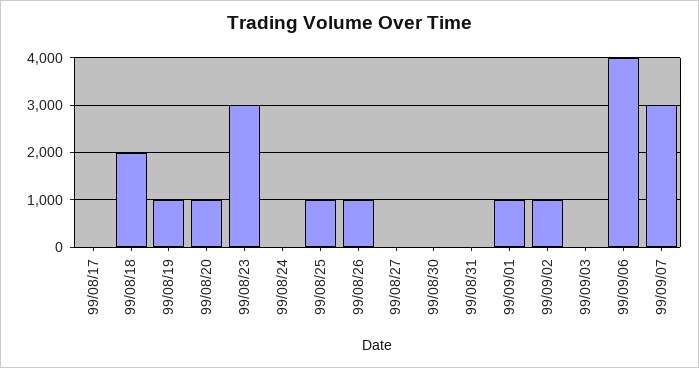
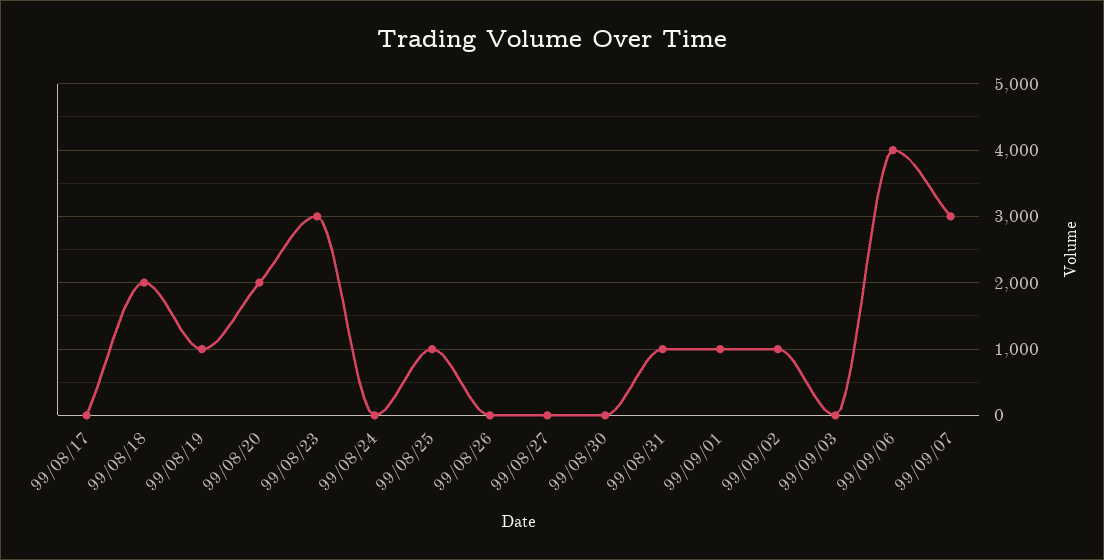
  {
    "99/08/17": 0,
    "99/08/18": 2000,
    "99/08/19": 1000,
-   "99/08/20": 1000,
+   "99/08/20": 2000,
    "99/08/23": 3000,
    "99/08/24": 0,
    "99/08/25": 1000,
-   "99/08/26": 1000,
+   "99/08/26": 0,
    "99/08/27": 0,
    "99/08/30": 0,
-   "99/08/31": 0,
+   "99/08/31": 1000,
    "99/09/01": 1000,
    "99/09/02": 1000,
    "99/09/03": 0,
    "99/09/06": 4000,
    "99/09/07": 3000
  }

